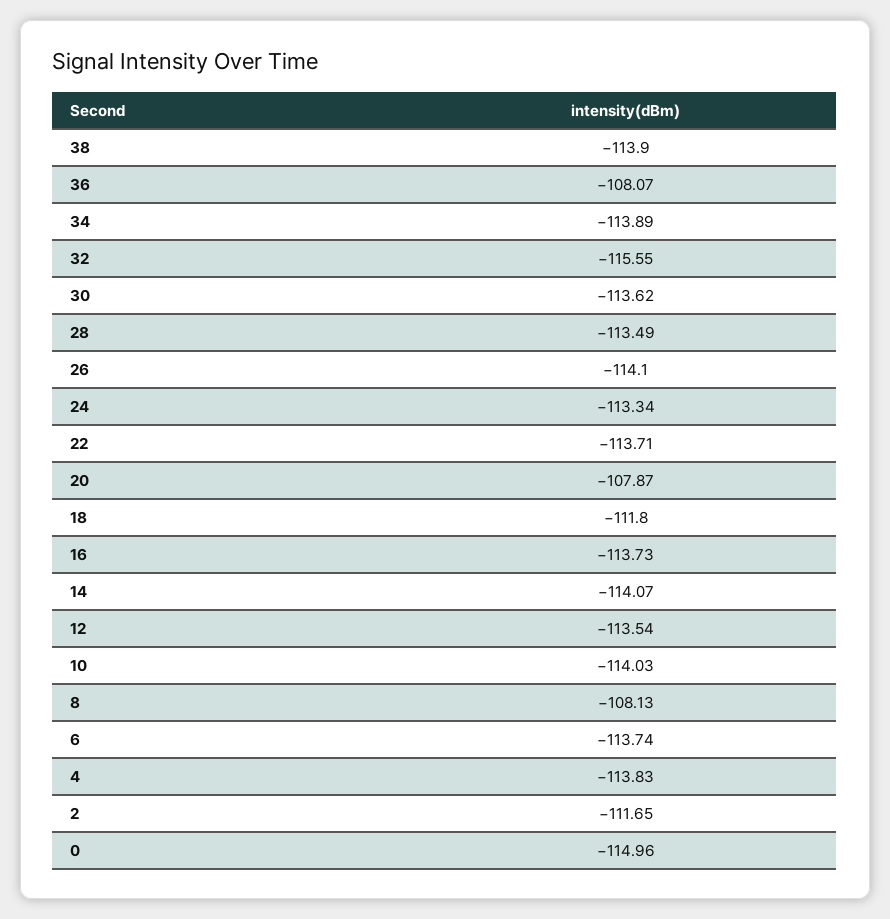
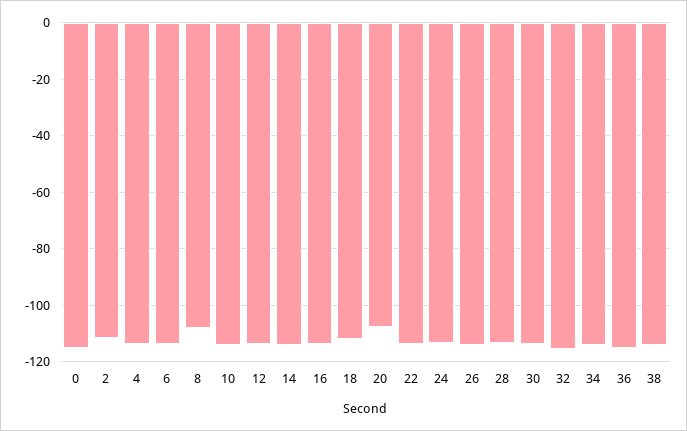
  {
    "38": -113.9,
-   "36": -108.07,
+   "36": -115,
    "34": -113.89,
    "32": -115.55,
    "30": -113.62,
    "28": -113.49,
    "26": -114.1,
    "24": -113.34,
    "22": -113.71,
    "20": -107.87,
    "18": -111.8,
    "16": -113.73,
    "14": -114.07,
    "12": -113.54,
    "10": -114.03,
    "8": -108.13,
    "6": -113.74,
    "4": -113.83,
    "2": -111.65,
    "0": -114.96
  }

